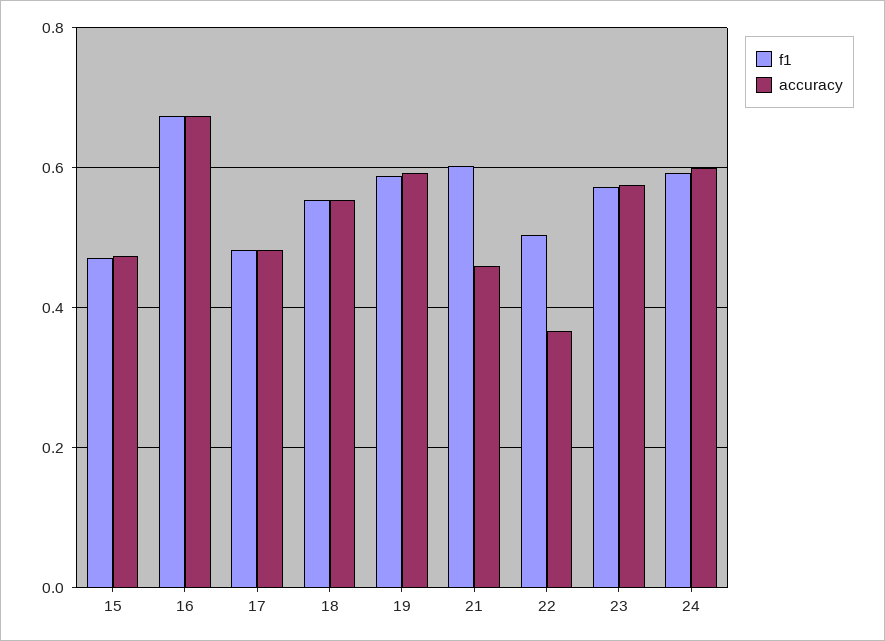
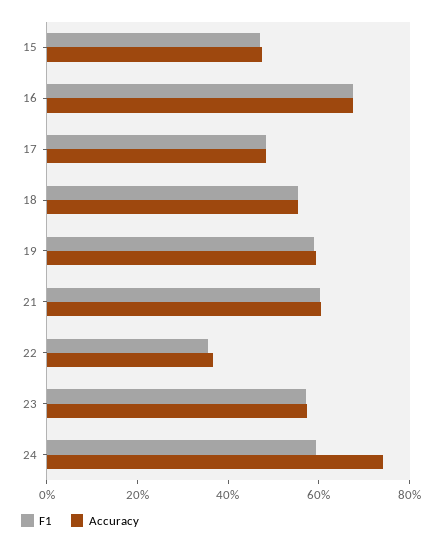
  {
    "f1": {
      "15": 0.48,
      "16": 0.68,
      "17": 0.48,
      "18": 0.56,
      "19": 0.58,
      "21": 0.6,
-     "22": 0.5,
+     "22": 0.35,
      "23": 0.58,
      "24": 0.6
    },
    "accuracy": {
      "15": 0.48,
      "16": 0.68,
      "17": 0.48,
      "18": 0.56,
      "19": 0.6,
-     "21": 0.46,
+     "21": 0.6,
      "22": 0.36,
      "23": 0.58,
-     "24": 0.6
+     "24": 0.75
    }
  }

